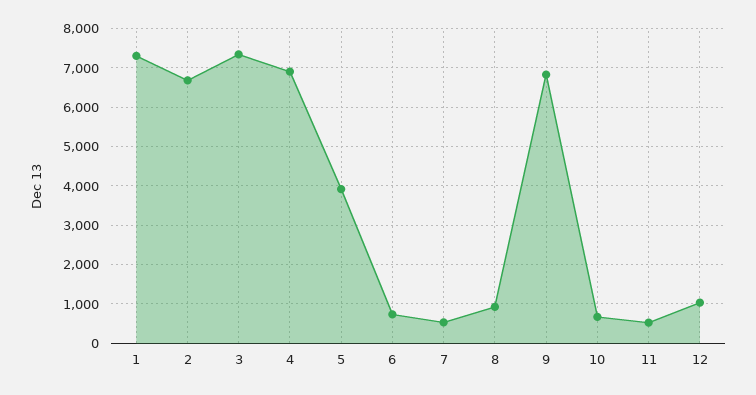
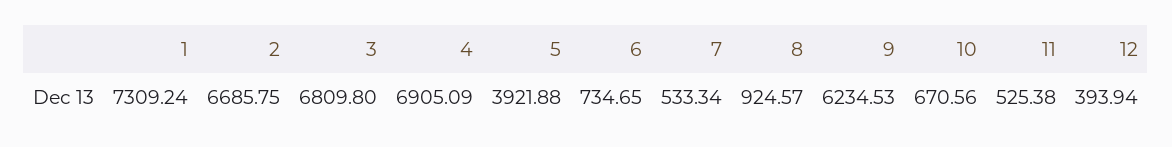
  {
    "1": 7309.24,
    "2": 6685.75,
-   "3": 7400,
+   "3": 6809.8,
    "4": 6905.09,
    "5": 3921.88,
    "6": 734.65,
    "7": 533.34,
    "8": 924.57,
-   "9": 6800,
+   "9": 6234.53,
    "10": 670.56,
    "11": 525.38,
-   "12": 1000
+   "12": 393.94
  }

